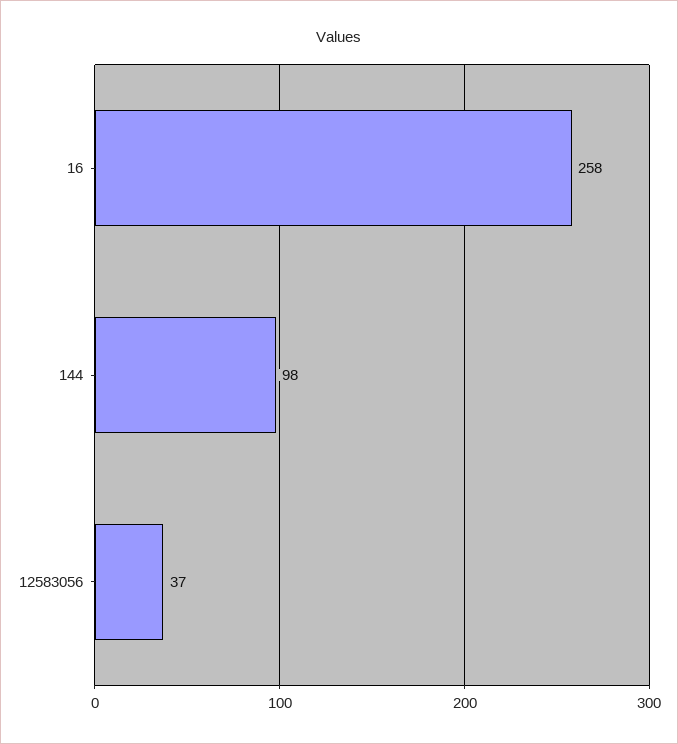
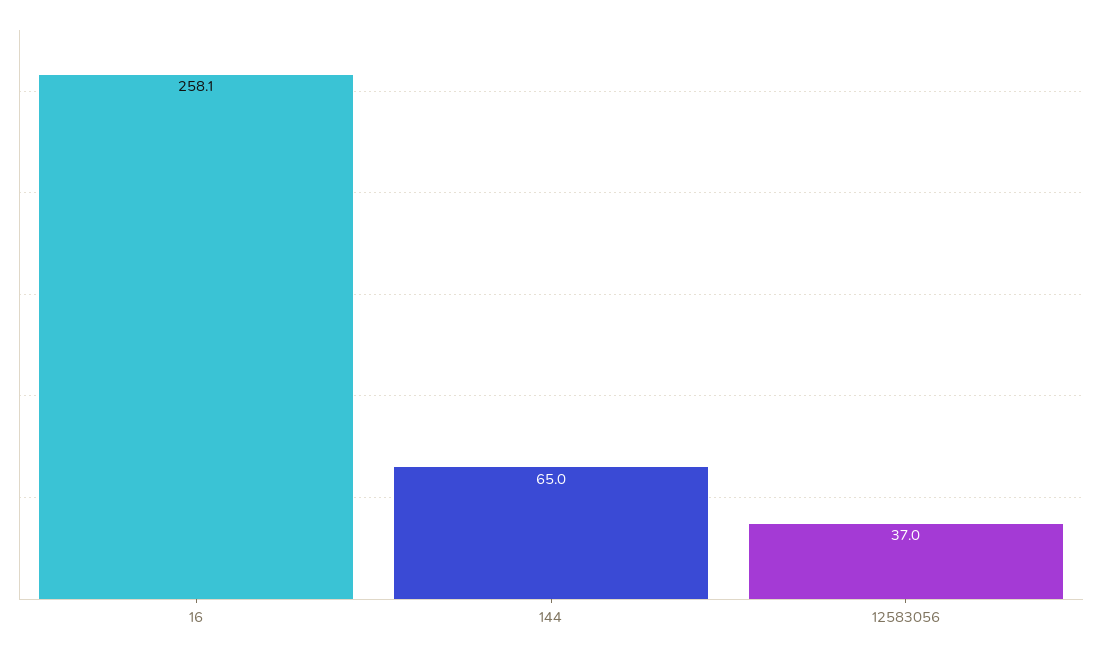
  {
    "16": 258.1,
-   "144": 98,
+   "144": 65,
    "12583056": 37
  }

